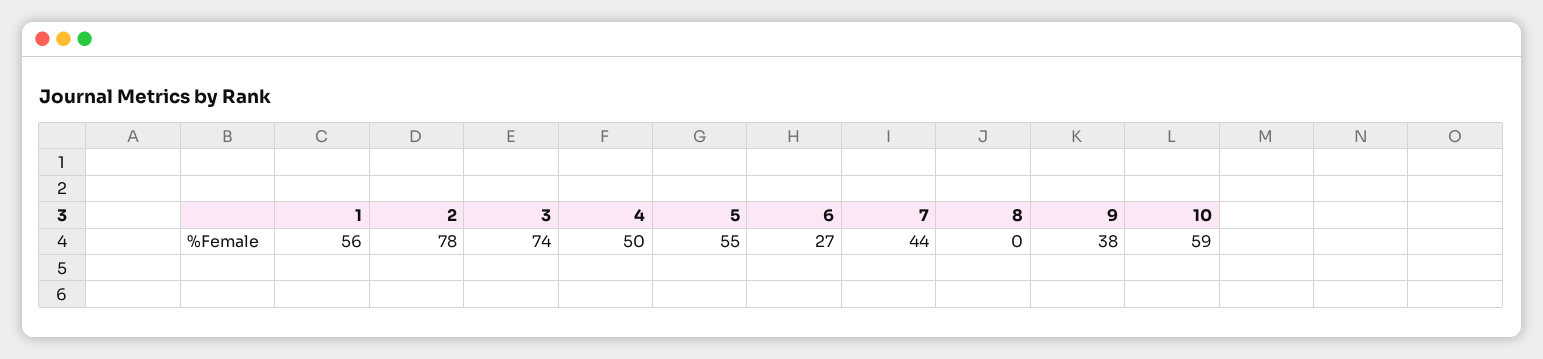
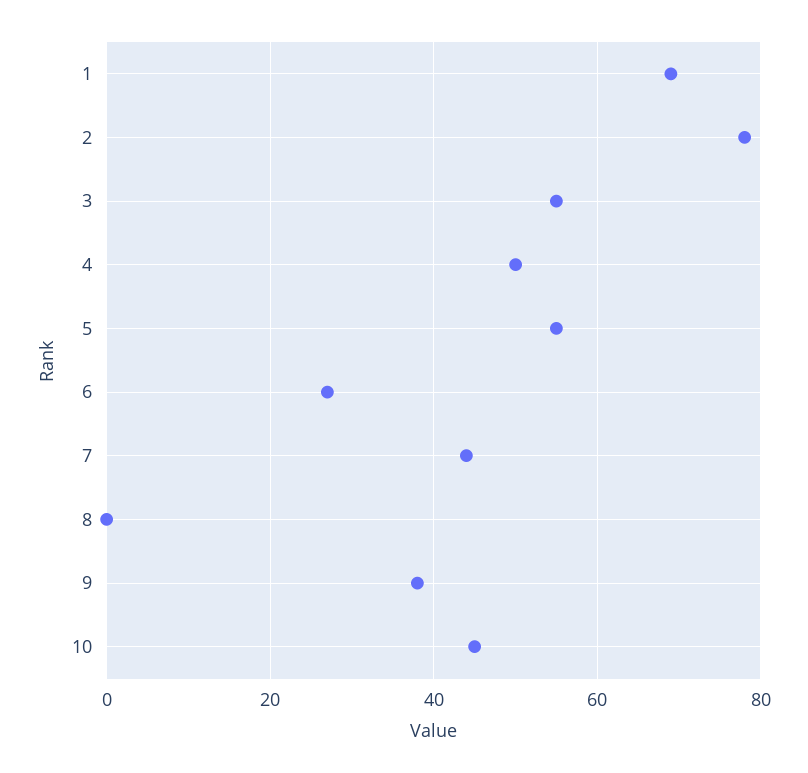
  {
-   "1": 56,
+   "1": 70,
    "2": 78,
-   "3": 74,
+   "3": 55,
    "4": 50,
    "5": 55,
    "6": 27,
    "7": 44,
    "8": 0,
    "9": 38,
-   "10": 59
+   "10": 45
  }

